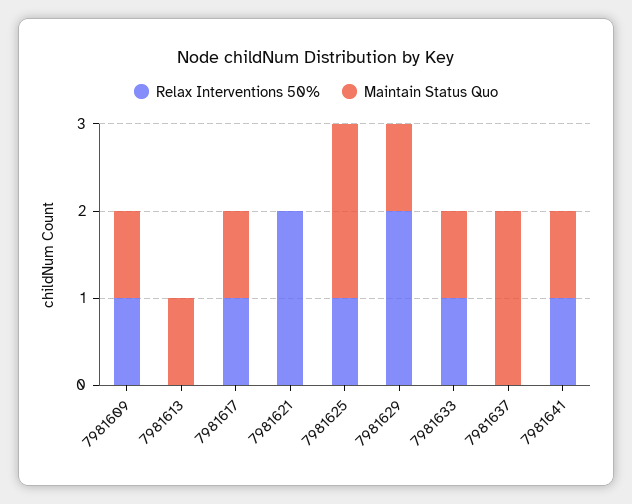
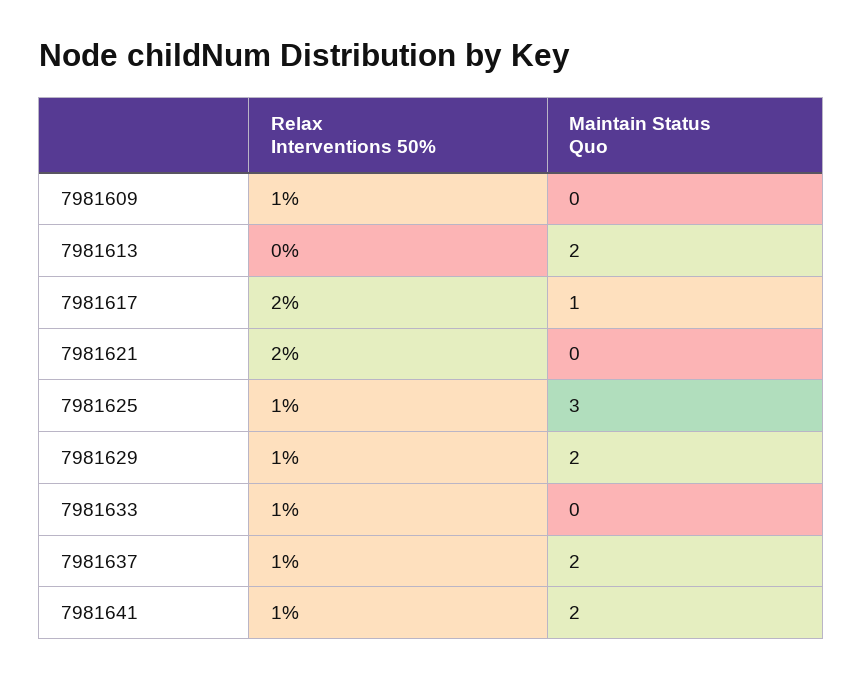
  {
    "Relax Interventions 50%": {
      "7981609": 1,
      "7981613": 0,
-     "7981617": 1,
+     "7981617": 2,
      "7981621": 2,
      "7981625": 1,
-     "7981629": 2,
+     "7981629": 1,
      "7981633": 1,
-     "7981637": 0,
+     "7981637": 1,
      "7981641": 1
    },
    "Maintain Status Quo": {
-     "7981609": 1,
+     "7981609": 0,
-     "7981613": 1,
+     "7981613": 2,
      "7981617": 1,
      "7981621": 0,
-     "7981625": 2,
+     "7981625": 3,
-     "7981629": 1,
+     "7981629": 2,
-     "7981633": 1,
+     "7981633": 0,
      "7981637": 2,
-     "7981641": 1
+     "7981641": 2
    }
  }

